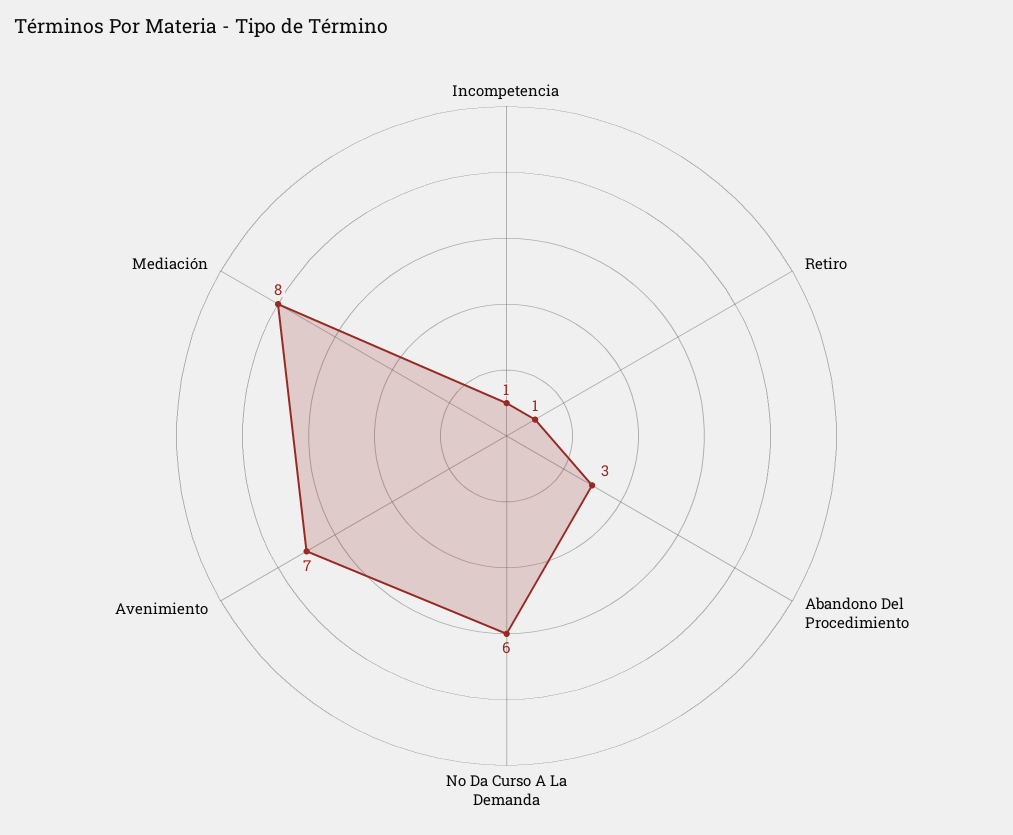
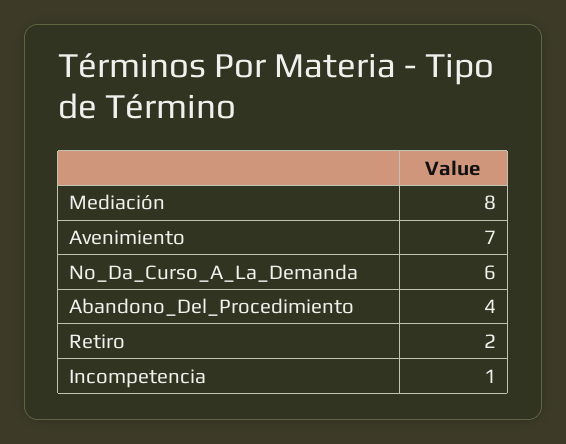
  {
    "Incompetencia": 1,
-   "Retiro": 1,
+   "Retiro": 2,
-   "Abandono Del Procedimiento": 3,
+   "Abandono Del Procedimiento": 4,
    "No Da Curso A La Demanda": 6,
    "Avenimiento": 7,
    "Mediación": 8
  }

